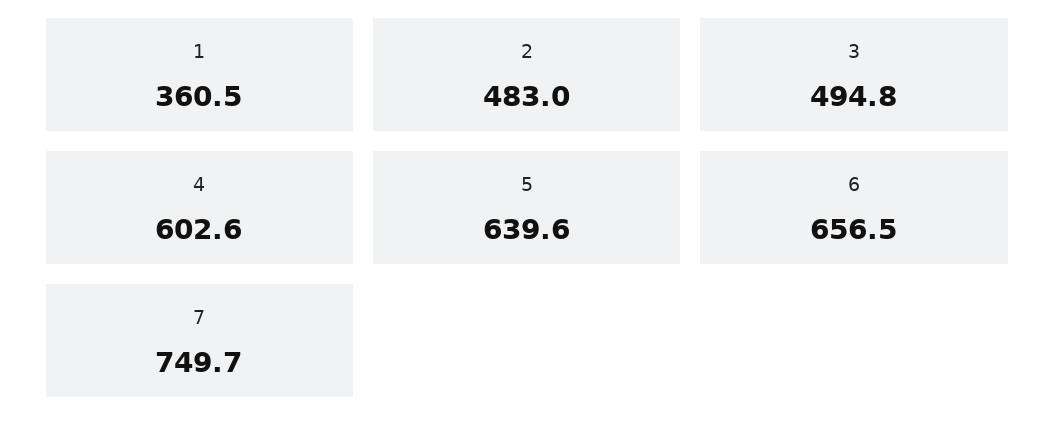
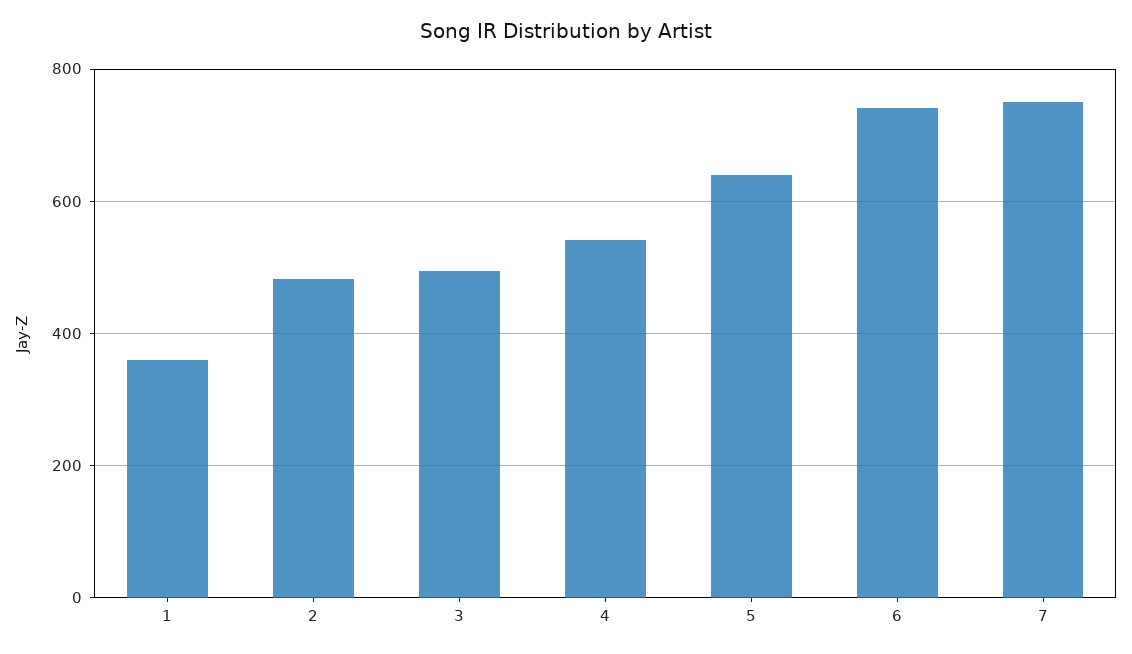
  {
    "1": 360.5,
    "2": 483,
    "3": 494.8,
-   "4": 602.6,
+   "4": 540,
    "5": 639.6,
-   "6": 656.5,
+   "6": 740,
    "7": 749.7
  }

